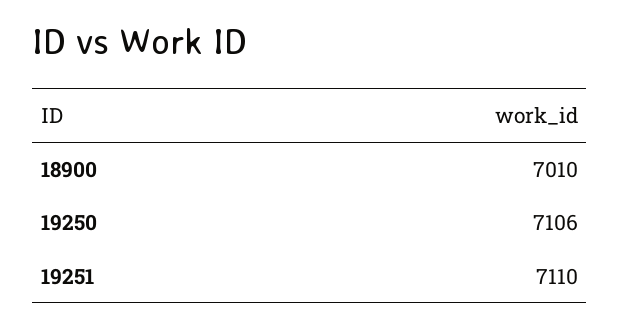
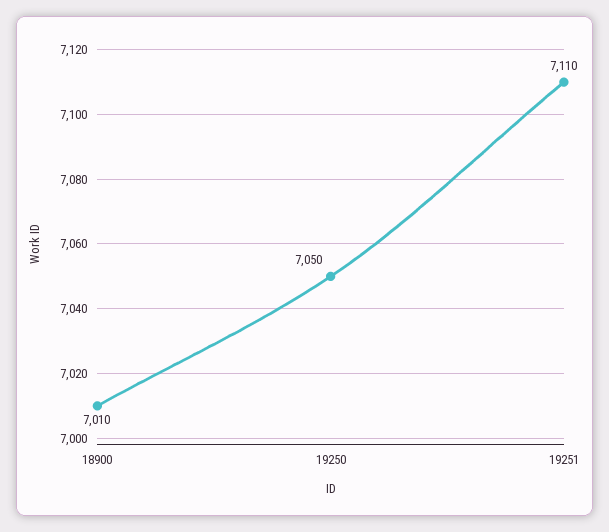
  {
    "18900": 7010,
-   "19250": 7106,
+   "19250": 7050,
    "19251": 7110
  }

